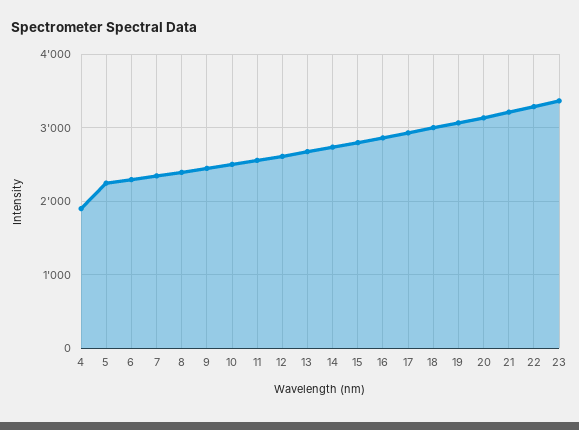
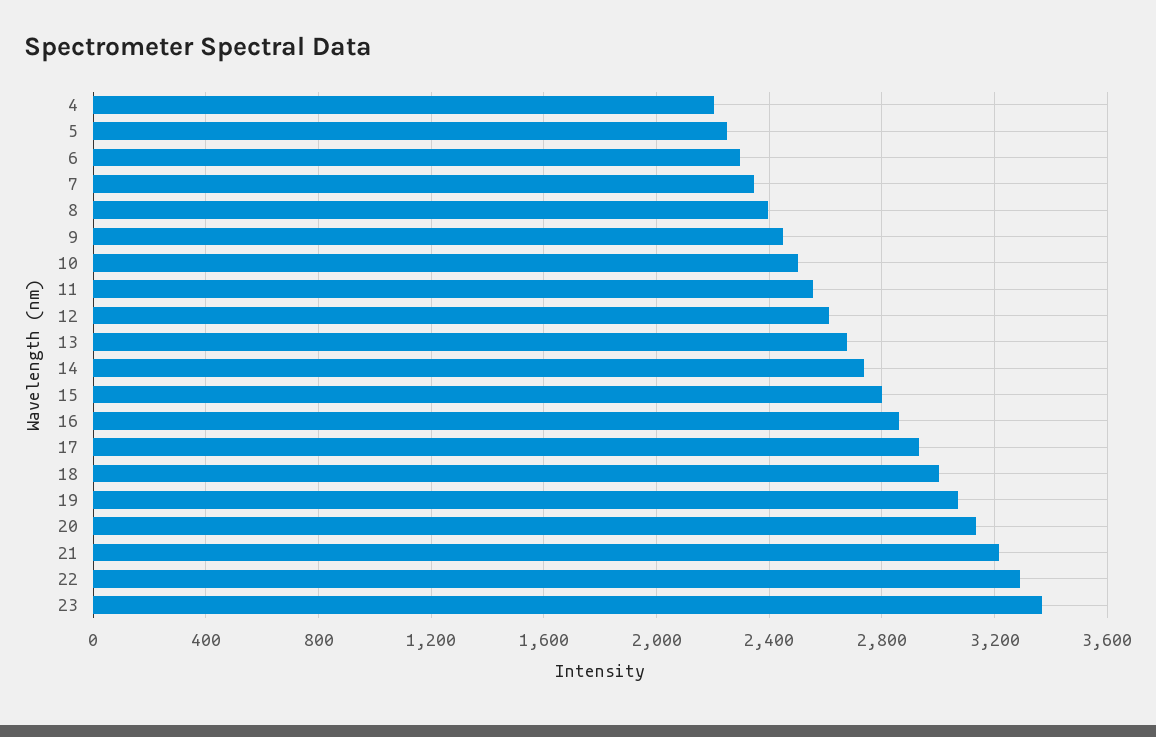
  {
-   "4": 1900,
+   "4": 2200,
    "5": 2250,
    "6": 2300,
    "7": 2350,
    "8": 2400,
    "9": 2450,
    "10": 2500,
    "11": 2550,
    "12": 2600,
    "13": 2700,
    "14": 2750,
    "15": 2800,
    "16": 2850,
    "17": 2950,
    "18": 3000,
    "19": 3050,
    "20": 3150,
    "21": 3200,
    "22": 3300,
    "23": 3350
  }

